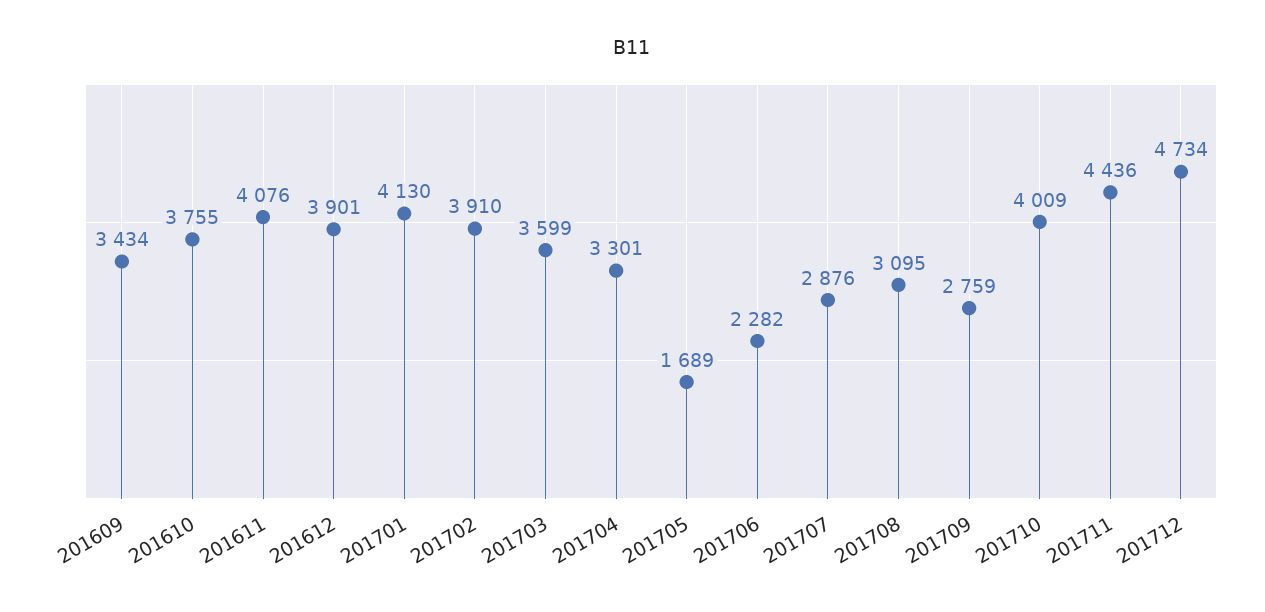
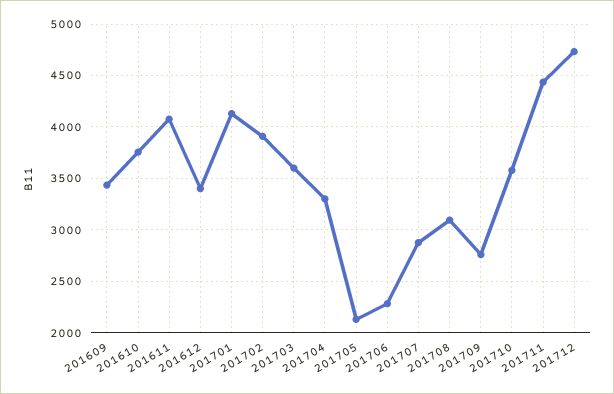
  {
    "201609": 3434,
    "201610": 3755,
    "201611": 4076,
-   "201612": 3901,
+   "201612": 3400,
    "201701": 4130,
    "201702": 3910,
    "201703": 3599,
    "201704": 3301,
-   "201705": 1689,
+   "201705": 2100,
    "201706": 2282,
    "201707": 2876,
    "201708": 3095,
    "201709": 2759,
-   "201710": 4009,
+   "201710": 3600,
    "201711": 4436,
    "201712": 4734
  }

